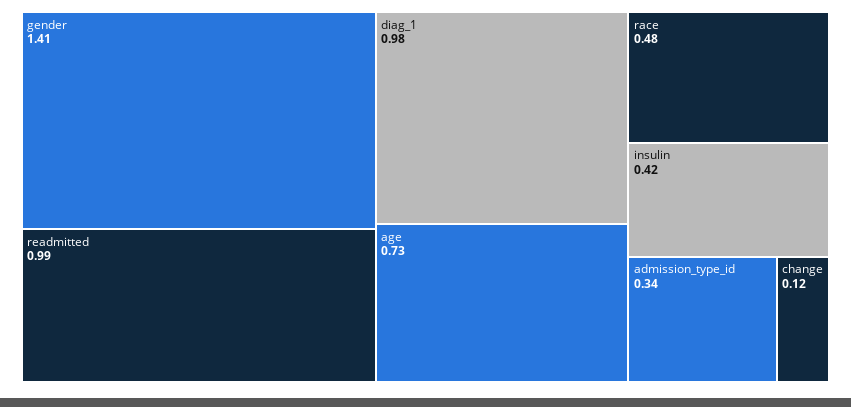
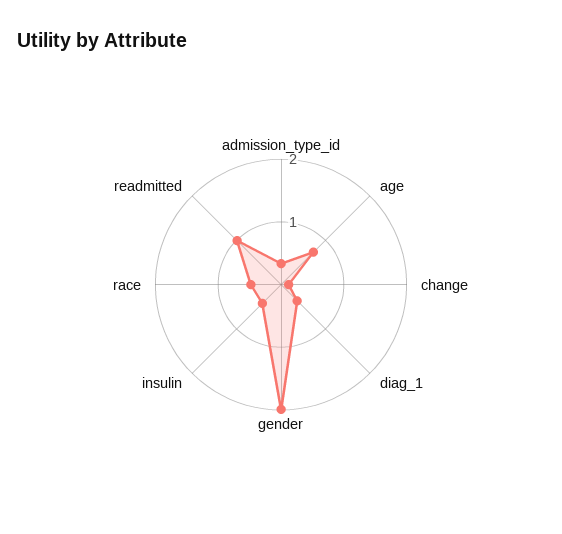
  {
-   "gender": 1.41,
+   "gender": 2,
    "readmitted": 0.99,
-   "diag_1": 0.98,
+   "diag_1": 0.4,
    "age": 0.73,
    "race": 0.48,
    "insulin": 0.42,
    "admission_type_id": 0.34,
    "change": 0.12
  }

